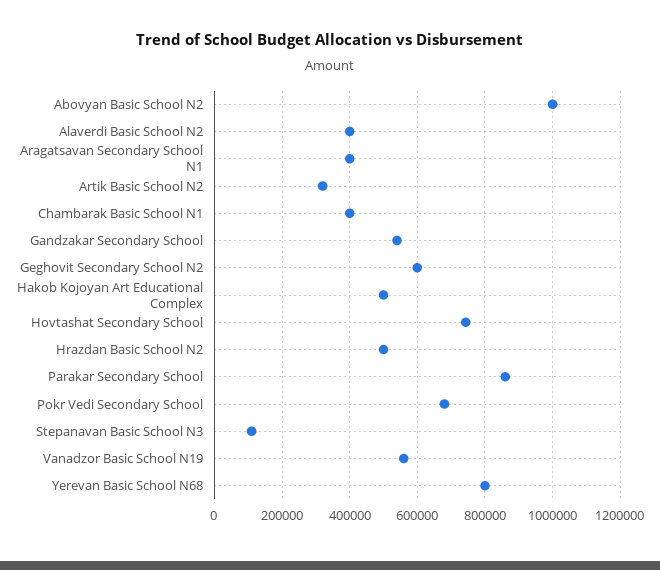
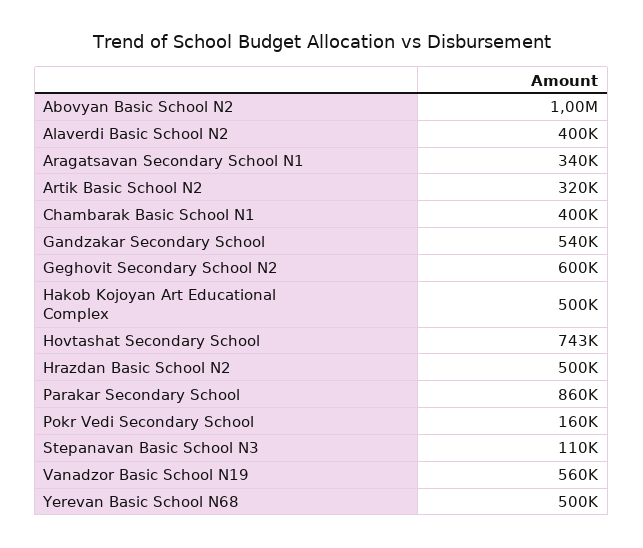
  {
    "Abovyan Basic School N2": 1000000,
    "Alaverdi Basic School N2": 400000,
-   "Aragatsavan Secondary School N1": 400000,
+   "Aragatsavan Secondary School N1": 340000,
    "Artik Basic School N2": 320000,
    "Chambarak Basic School N1": 400000,
    "Gandzakar Secondary School": 540000,
    "Geghovit Secondary School N2": 600000,
    "Hakob Kojoyan Art Educational Complex": 500000,
    "Hovtashat Secondary School": 743000,
    "Hrazdan Basic School N2": 500000,
    "Parakar Secondary School": 860000,
-   "Pokr Vedi Secondary School": 680000,
+   "Pokr Vedi Secondary School": 160000,
    "Stepanavan Basic School N3": 110000,
    "Vanadzor Basic School N19": 560000,
-   "Yerevan Basic School N68": 800000
+   "Yerevan Basic School N68": 500000
  }

